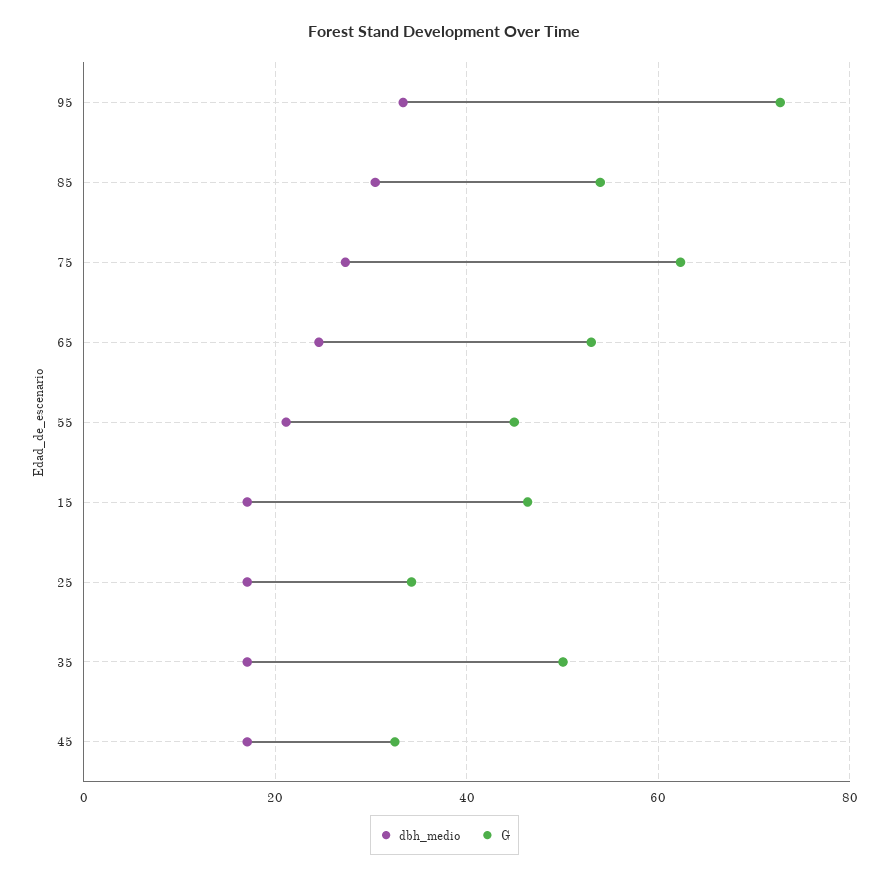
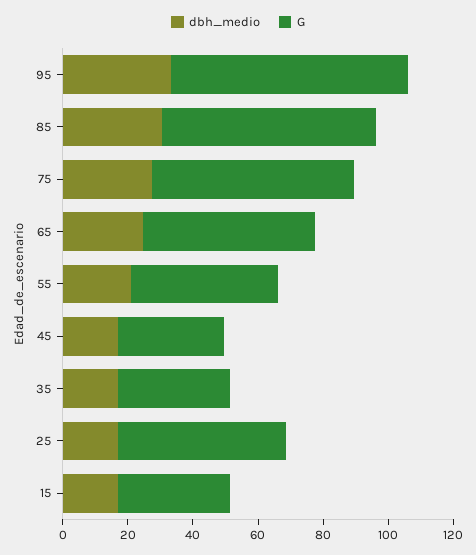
  {
    "dbh_medio": {
      "95": 34,
      "85": 30,
      "75": 28,
      "65": 24,
      "55": 22,
      "15": 18,
      "25": 18,
      "35": 18,
      "45": 18
    },
    "G": {
      "95": 72,
-     "85": 54,
+     "85": 65,
      "75": 62,
      "65": 52,
      "55": 44,
-     "15": 46,
+     "15": 35,
-     "25": 34,
+     "25": 50,
-     "35": 50,
+     "35": 35,
      "45": 32
    }
  }

